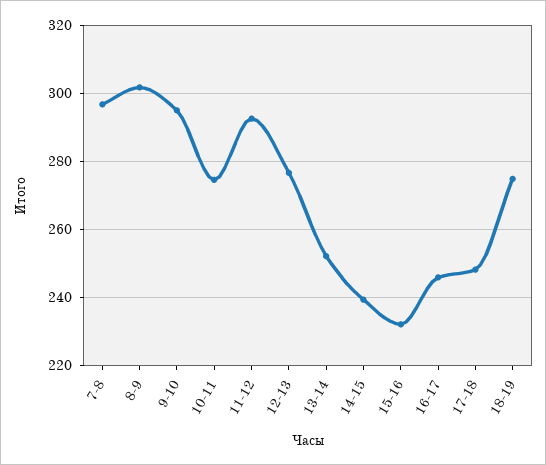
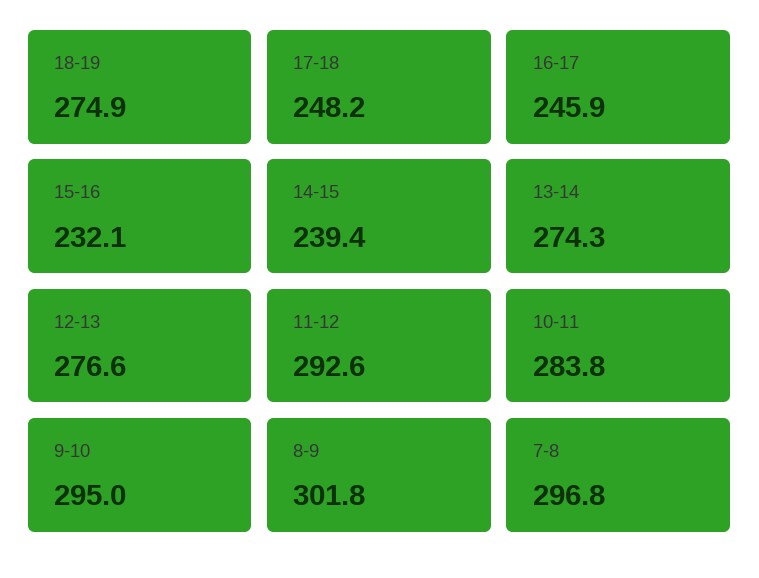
  {
    "7-8": 296.8,
    "8-9": 301.8,
    "9-10": 295,
-   "10-11": 274,
+   "10-11": 283.8,
    "11-12": 292.6,
    "12-13": 276.6,
-   "13-14": 252,
+   "13-14": 274.3,
    "14-15": 239.4,
    "15-16": 232.1,
    "16-17": 245.9,
    "17-18": 248.2,
    "18-19": 274.9
  }

